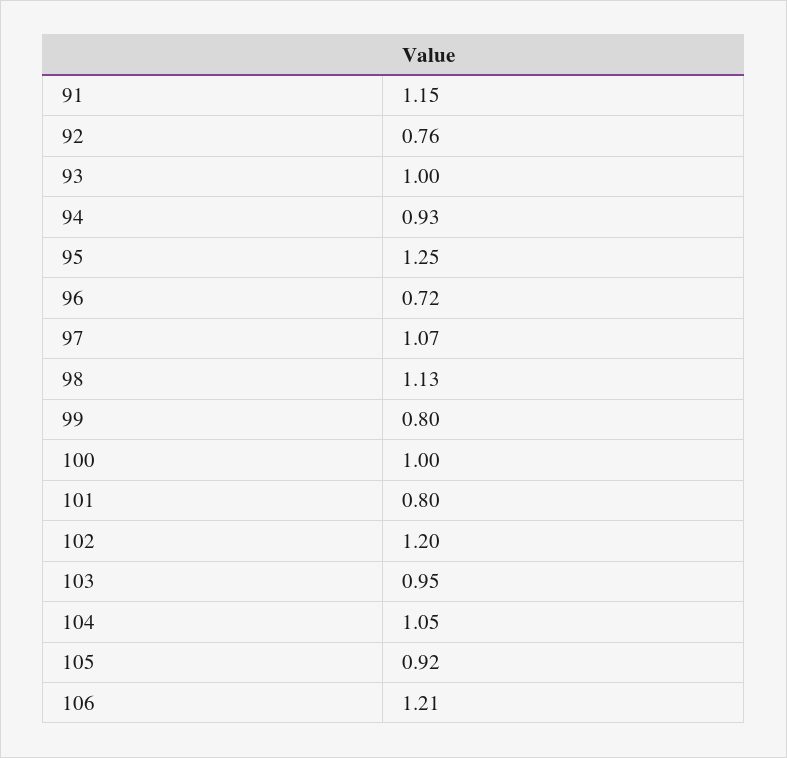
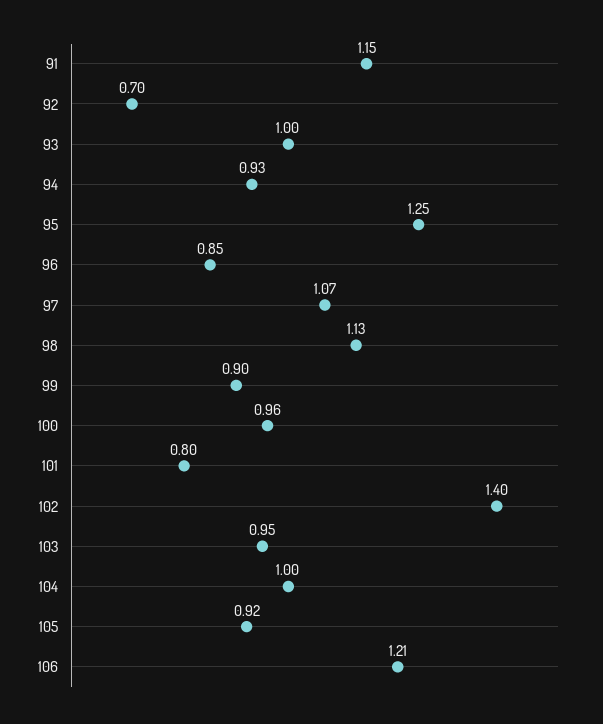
  {
    "91": 1.15,
-   "92": 0.76,
+   "92": 0.7,
    "93": 1,
    "94": 0.93,
    "95": 1.25,
-   "96": 0.72,
+   "96": 0.85,
    "97": 1.07,
    "98": 1.13,
-   "99": 0.8,
+   "99": 0.9,
-   "100": 1,
+   "100": 0.96,
    "101": 0.8,
-   "102": 1.2,
+   "102": 1.4,
    "103": 0.95,
-   "104": 1.05,
+   "104": 1,
    "105": 0.92,
    "106": 1.21
  }

